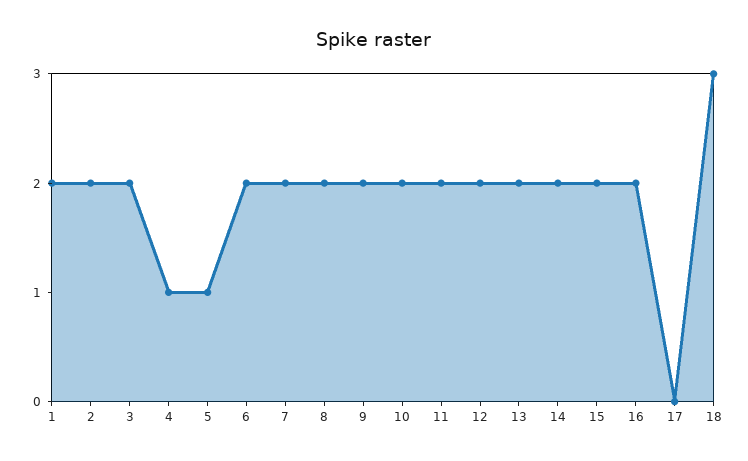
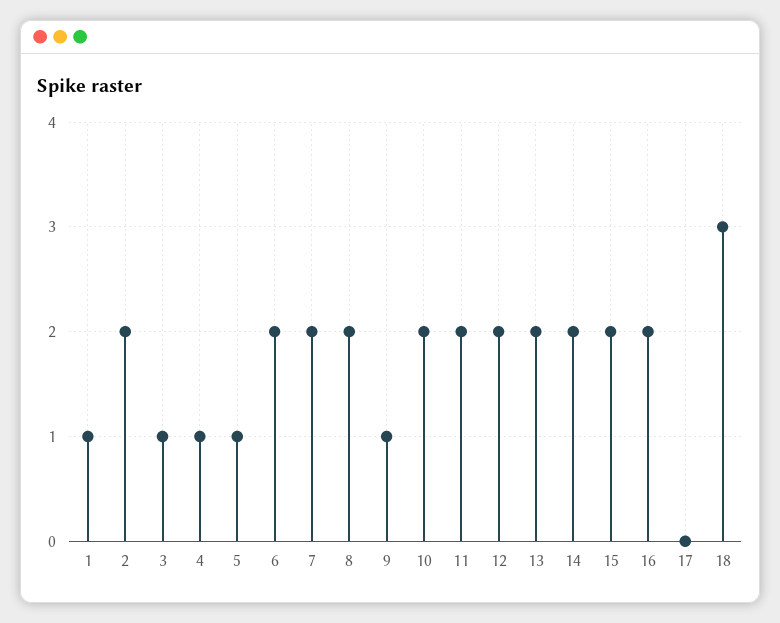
  {
-   "1": 2,
+   "1": 1,
    "2": 2,
-   "3": 2,
+   "3": 1,
    "4": 1,
    "5": 1,
    "6": 2,
    "7": 2,
    "8": 2,
-   "9": 2,
+   "9": 1,
    "10": 2,
    "11": 2,
    "12": 2,
    "13": 2,
    "14": 2,
    "15": 2,
    "16": 2,
    "17": 0,
    "18": 3
  }

